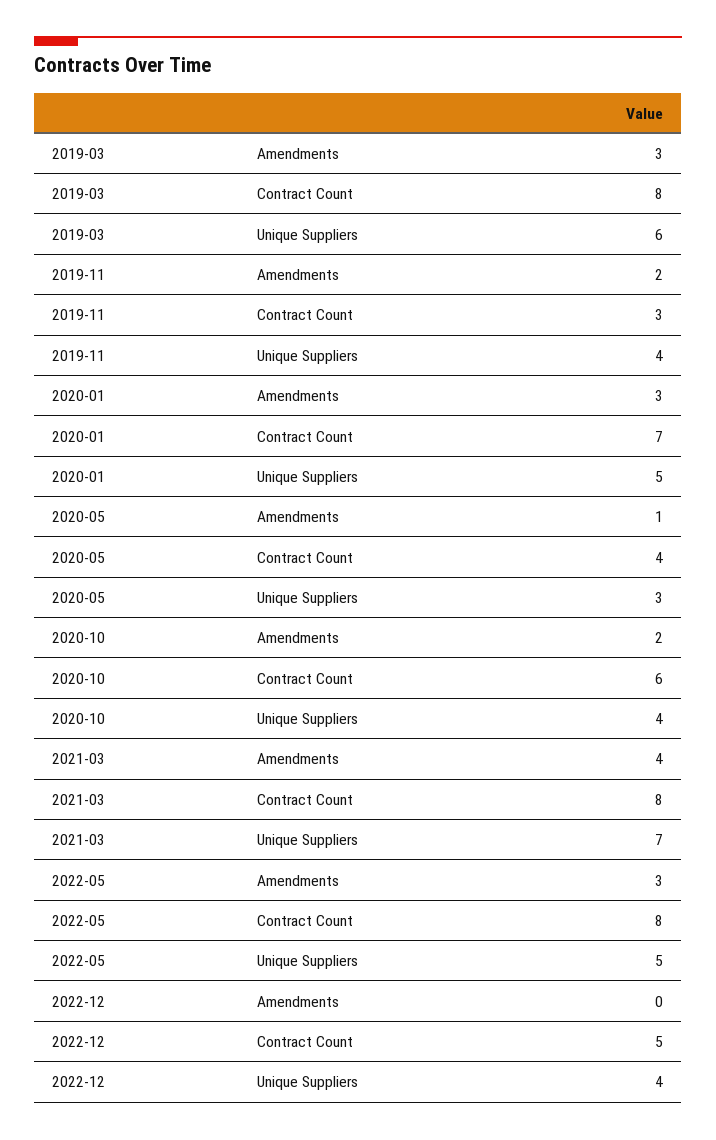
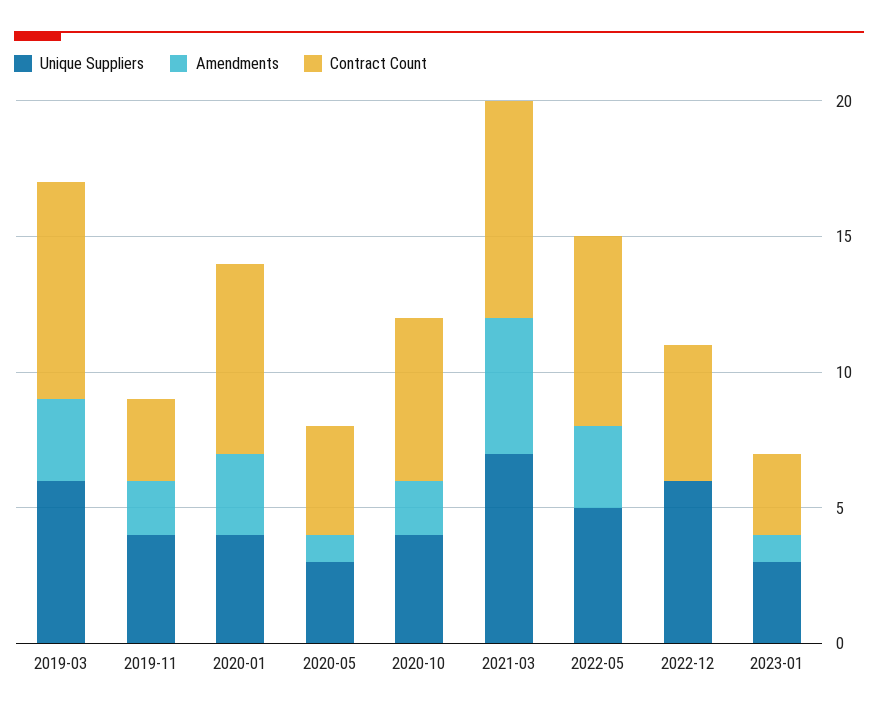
  {
    "Amendments": {
      "2019-03": 3,
      "2019-11": 2,
      "2020-01": 3,
      "2020-05": 1,
      "2020-10": 2,
-     "2021-03": 4,
+     "2021-03": 5,
      "2022-05": 3,
-     "2022-12": 0
+     "2022-12": 0,
+     "2023-01": 1
    },
    "Contract Count": {
      "2019-03": 8,
      "2019-11": 3,
      "2020-01": 7,
      "2020-05": 4,
      "2020-10": 6,
      "2021-03": 8,
-     "2022-05": 8,
+     "2022-05": 7,
-     "2022-12": 5
+     "2022-12": 5,
+     "2023-01": 3
    },
    "Unique Suppliers": {
      "2019-03": 6,
      "2019-11": 4,
-     "2020-01": 5,
+     "2020-01": 4,
      "2020-05": 3,
      "2020-10": 4,
      "2021-03": 7,
      "2022-05": 5,
-     "2022-12": 4
+     "2022-12": 6,
+     "2023-01": 3
    }
  }

